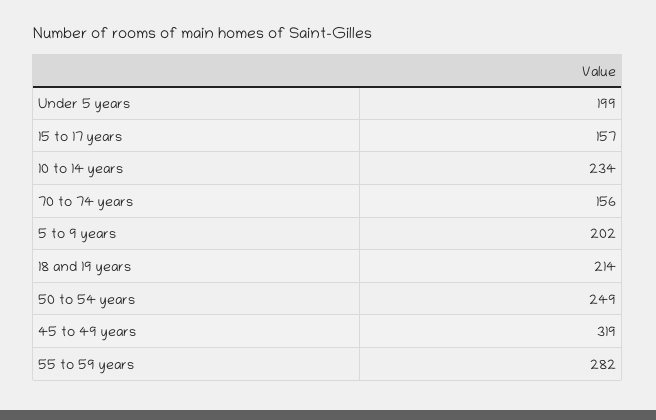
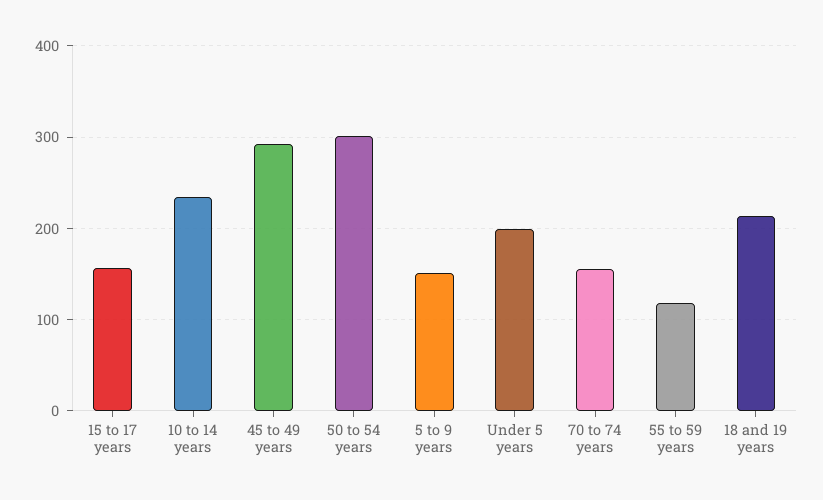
  {
    "Under 5 years": 199,
    "15 to 17 years": 157,
    "10 to 14 years": 234,
    "70 to 74 years": 156,
-   "5 to 9 years": 202,
+   "5 to 9 years": 150,
    "18 and 19 years": 214,
-   "50 to 54 years": 249,
+   "50 to 54 years": 300,
-   "45 to 49 years": 319,
+   "45 to 49 years": 290,
-   "55 to 59 years": 282
+   "55 to 59 years": 120
  }

